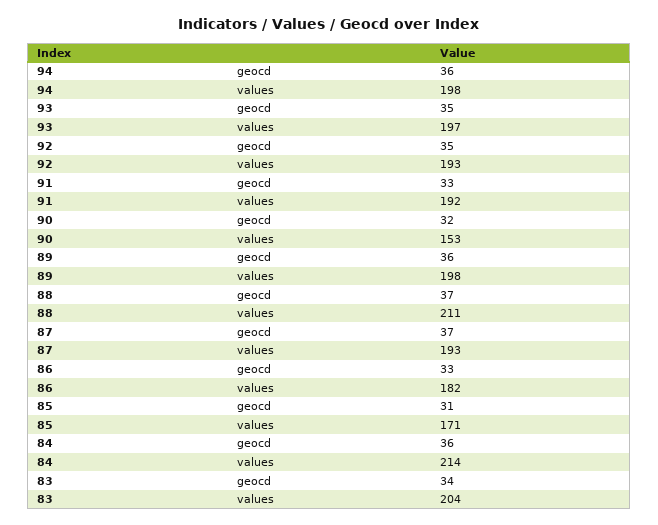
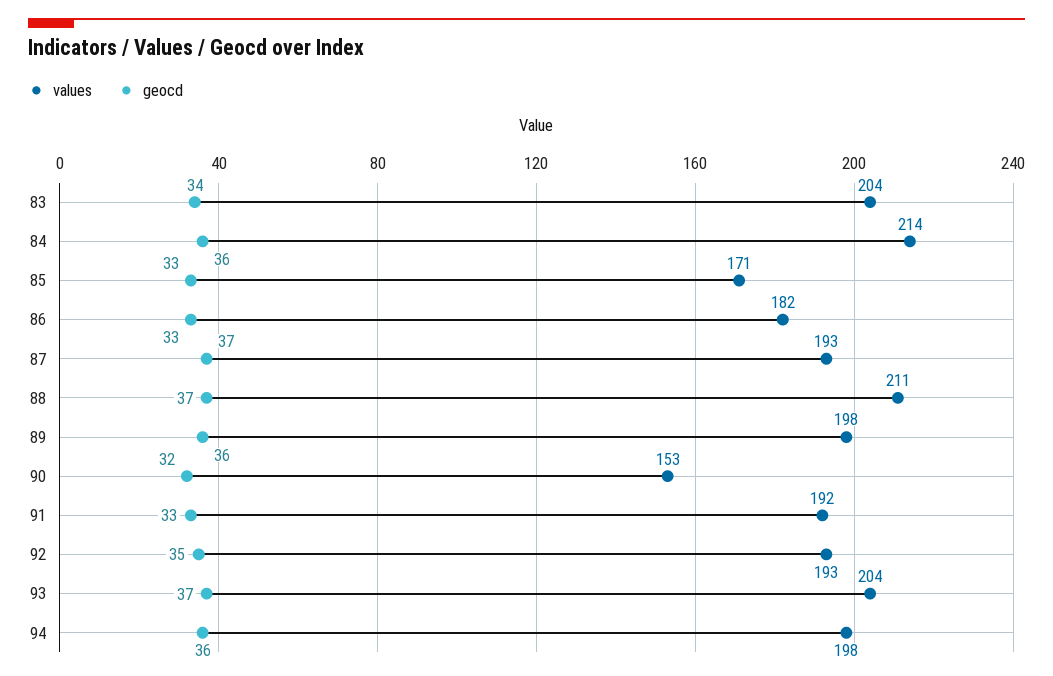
  {
    "geocd": {
      "94": 36,
-     "93": 35,
+     "93": 37,
      "92": 35,
      "91": 33,
      "90": 32,
      "89": 36,
      "88": 37,
      "87": 37,
      "86": 33,
-     "85": 31,
+     "85": 33,
      "84": 36,
      "83": 34
    },
    "values": {
      "94": 198,
-     "93": 197,
+     "93": 204,
      "92": 193,
      "91": 192,
      "90": 153,
      "89": 198,
      "88": 211,
      "87": 193,
      "86": 182,
      "85": 171,
      "84": 214,
      "83": 204
    }
  }

